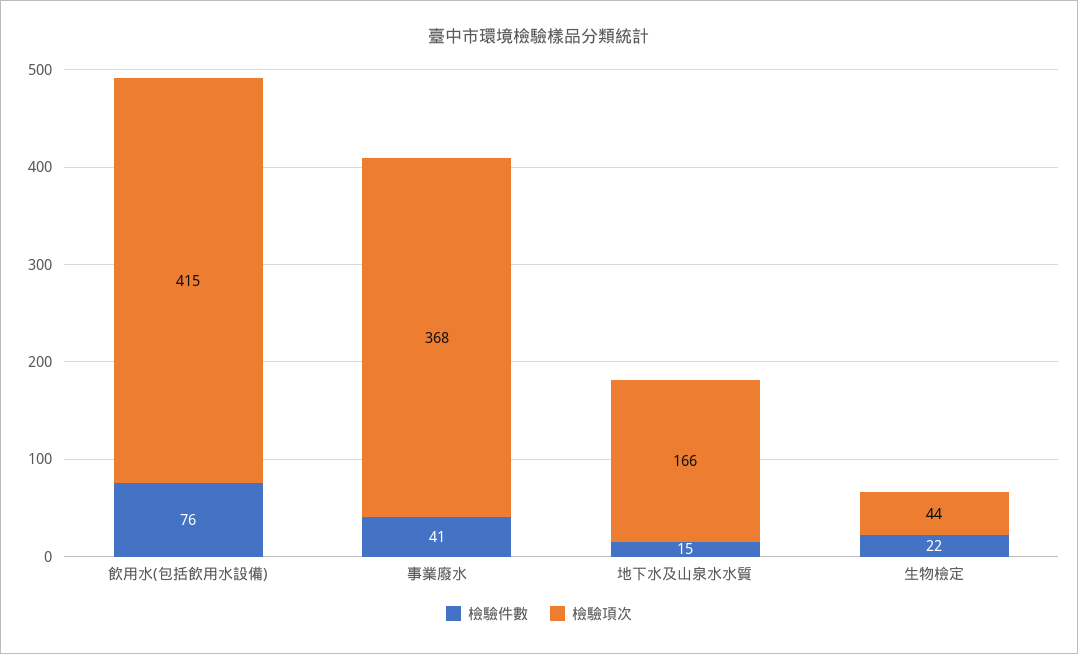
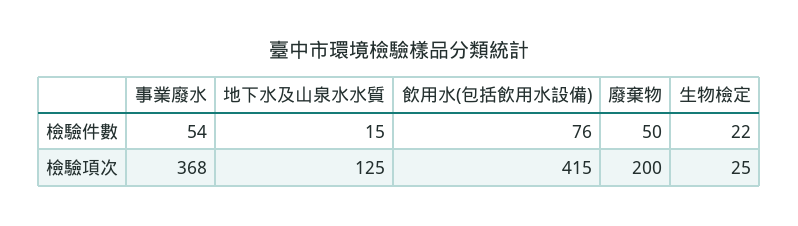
  {
    "檢驗件數": {
      "飲用水(包括飲用水設備)": 76,
-     "事業廢水": 41,
+     "事業廢水": 54,
      "地下水及山泉水水質": 15,
-     "生物檢定": 22
+     "生物檢定": 22,
+     "廢棄物": 50
    },
    "檢驗項次": {
      "飲用水(包括飲用水設備)": 415,
      "事業廢水": 368,
-     "地下水及山泉水水質": 166,
+     "地下水及山泉水水質": 125,
-     "生物檢定": 44
+     "生物檢定": 25,
+     "廢棄物": 200
    }
  }

